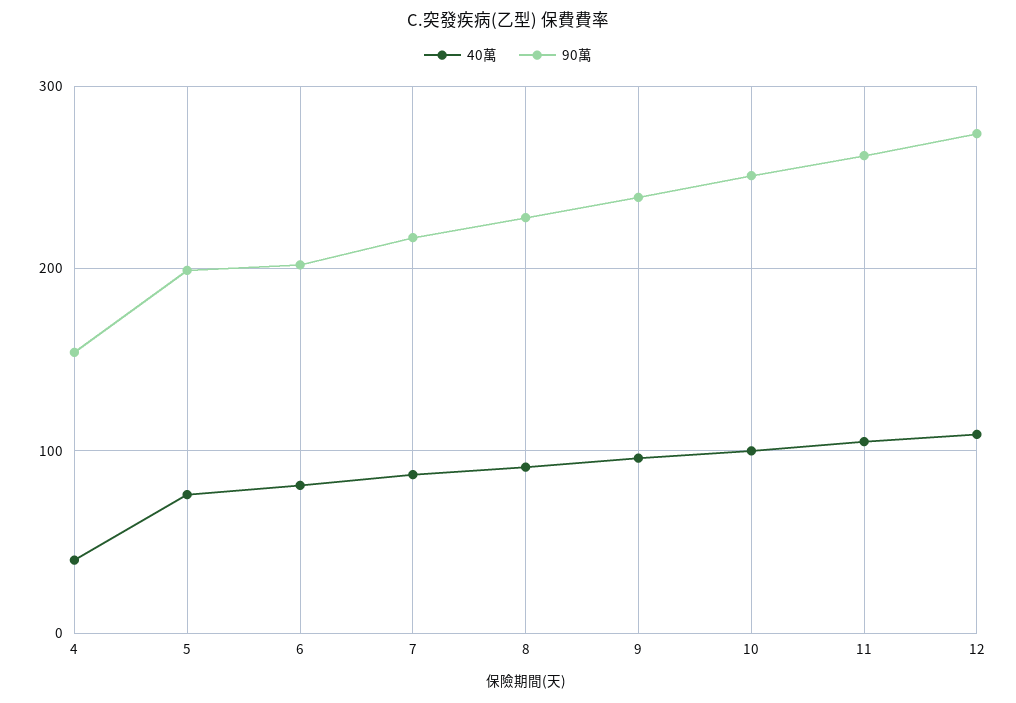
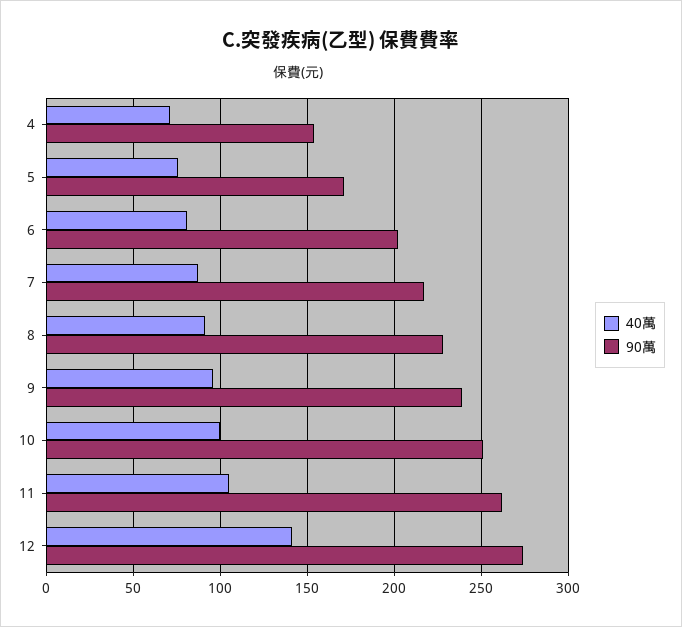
  {
    "40萬": {
-     "4": 40,
+     "4": 70,
      "5": 75,
      "6": 80,
      "7": 85,
      "8": 90,
      "9": 95,
      "10": 100,
      "11": 105,
-     "12": 110
+     "12": 140
    },
    "90萬": {
      "4": 155,
-     "5": 200,
+     "5": 170,
      "6": 200,
      "7": 215,
      "8": 230,
      "9": 240,
      "10": 250,
      "11": 260,
      "12": 275
    }
  }

